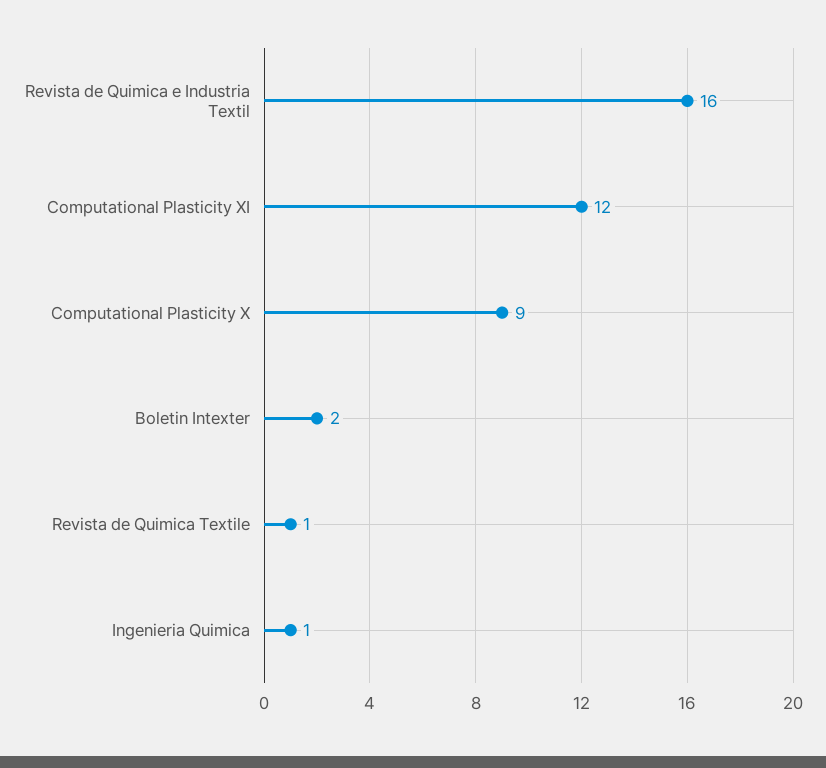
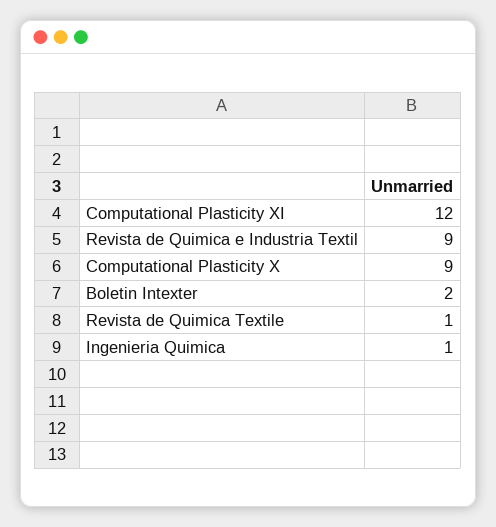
  {
-   "Revista de Quimica e Industria Textil": 16,
+   "Revista de Quimica e Industria Textil": 9,
    "Computational Plasticity XI": 12,
    "Computational Plasticity X": 9,
    "Boletin Intexter": 2,
    "Revista de Quimica Textile": 1,
    "Ingenieria Quimica": 1
  }

